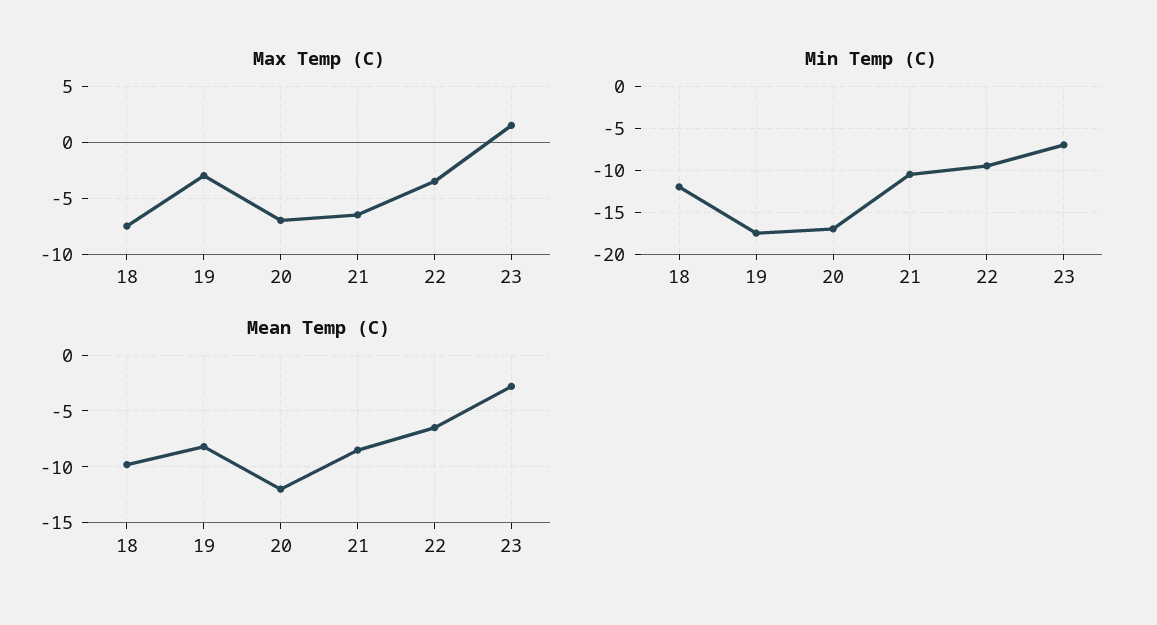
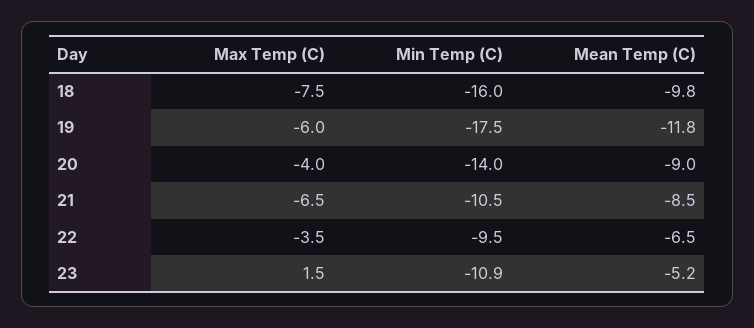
  {
    "Max Temp (C)": {
      "18": -7.5,
-     "19": -3,
+     "19": -6,
-     "20": -7,
+     "20": -4,
      "21": -6.5,
      "22": -3.5,
      "23": 1.5
    },
    "Min Temp (C)": {
-     "18": -12,
+     "18": -16,
      "19": -17.5,
-     "20": -17,
+     "20": -14,
      "21": -10.5,
      "22": -9.5,
-     "23": -7
+     "23": -10.9
    },
    "Mean Temp (C)": {
      "18": -9.8,
-     "19": -8,
+     "19": -11.8,
-     "20": -12,
+     "20": -9,
      "21": -8.5,
      "22": -6.5,
-     "23": -3
+     "23": -5.2
    }
  }

